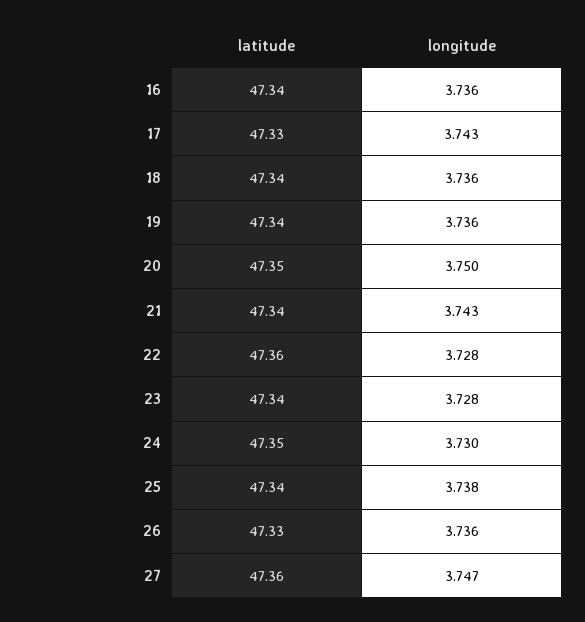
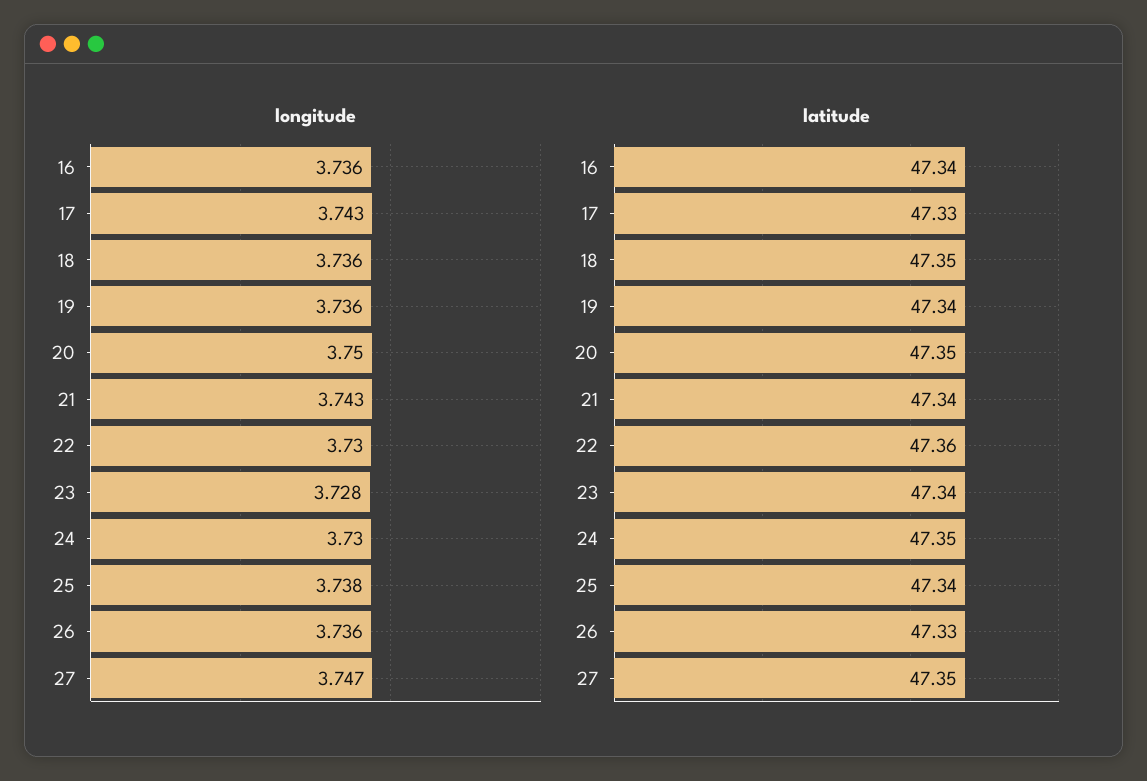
  {
    "latitude": {
      "16": 47.34,
      "17": 47.33,
-     "18": 47.34,
+     "18": 47.35,
      "19": 47.34,
      "20": 47.35,
      "21": 47.34,
      "22": 47.36,
      "23": 47.34,
      "24": 47.35,
      "25": 47.34,
      "26": 47.33,
-     "27": 47.36
+     "27": 47.35
    },
    "longitude": {
      "16": 3.736,
      "17": 3.743,
      "18": 3.736,
      "19": 3.736,
      "20": 3.75,
      "21": 3.743,
-     "22": 3.728,
+     "22": 3.73,
      "23": 3.728,
      "24": 3.73,
      "25": 3.738,
      "26": 3.736,
      "27": 3.747
    }
  }

